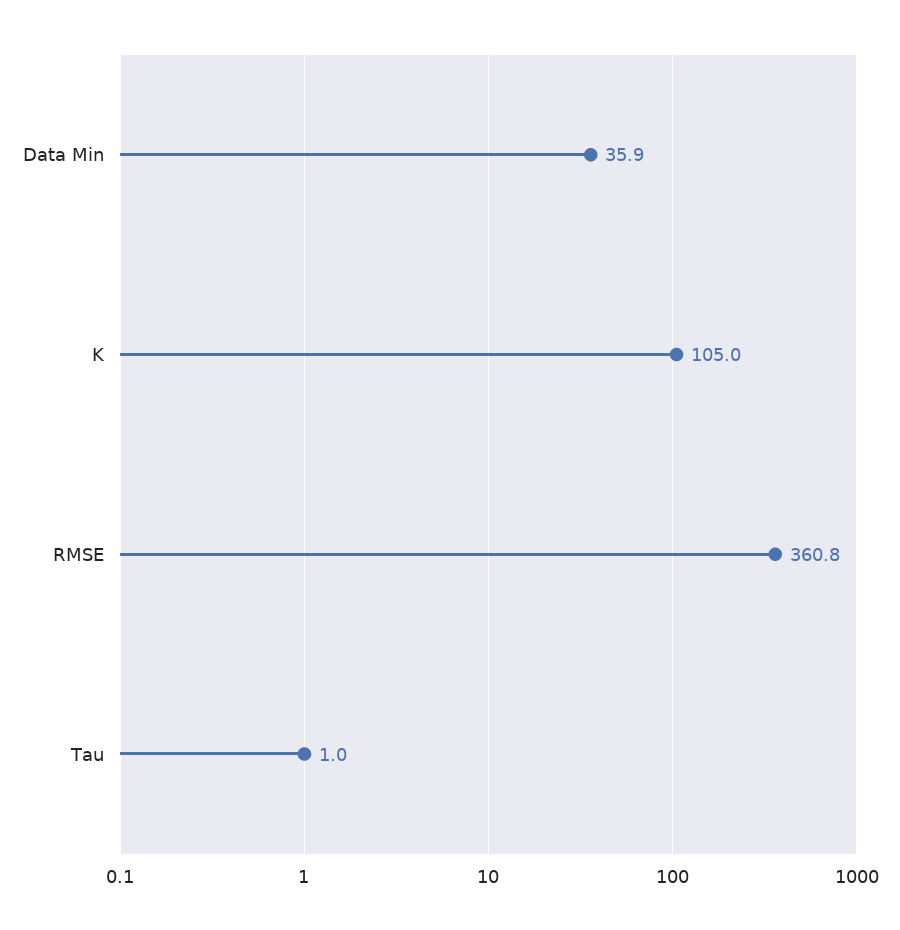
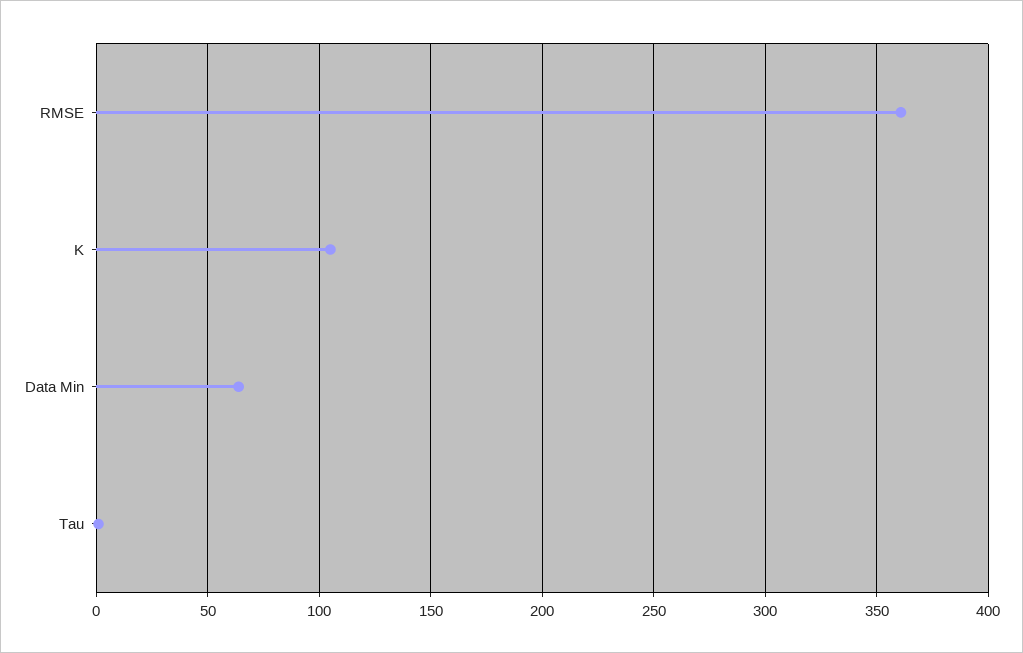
  {
-   "Data Min": 35.9,
+   "Data Min": 65,
    "K": 105,
    "RMSE": 360.8,
    "Tau": 1
  }

